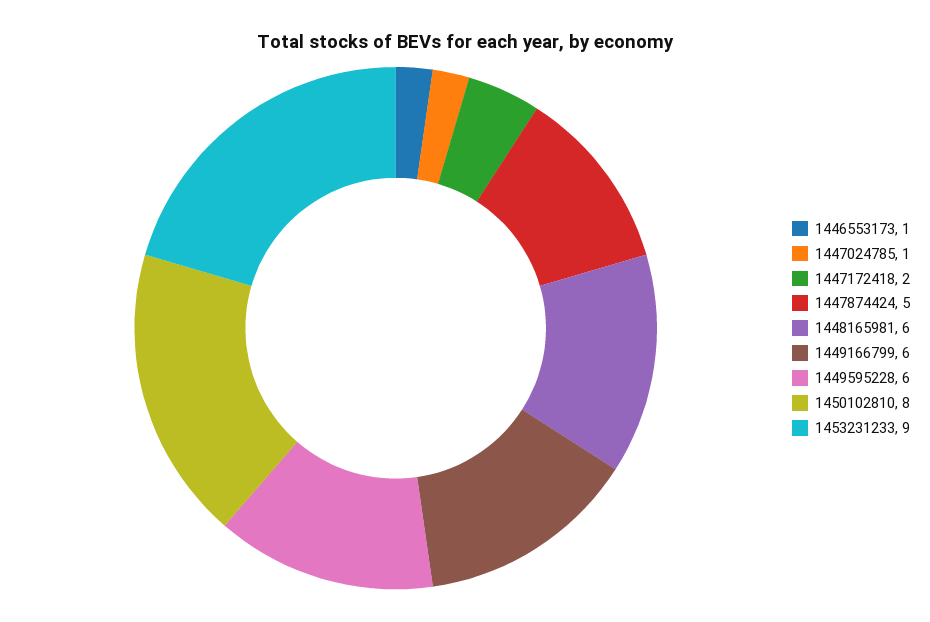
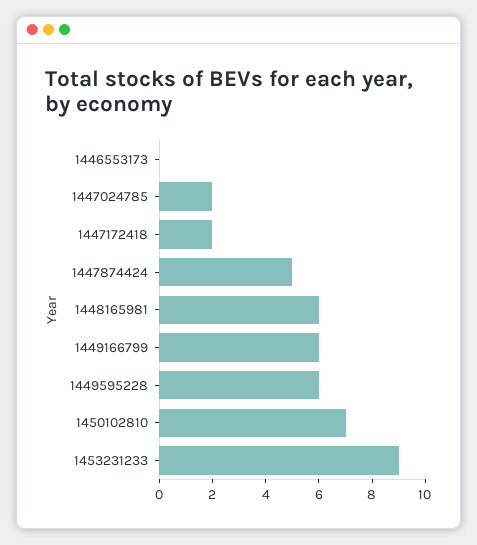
  {
-   "1446553173": 1,
+   "1446553173": 0,
-   "1447024785": 1,
+   "1447024785": 2,
    "1447172418": 2,
    "1447874424": 5,
    "1448165981": 6,
    "1449166799": 6,
    "1449595228": 6,
-   "1450102810": 8,
+   "1450102810": 7,
    "1453231233": 9
  }

